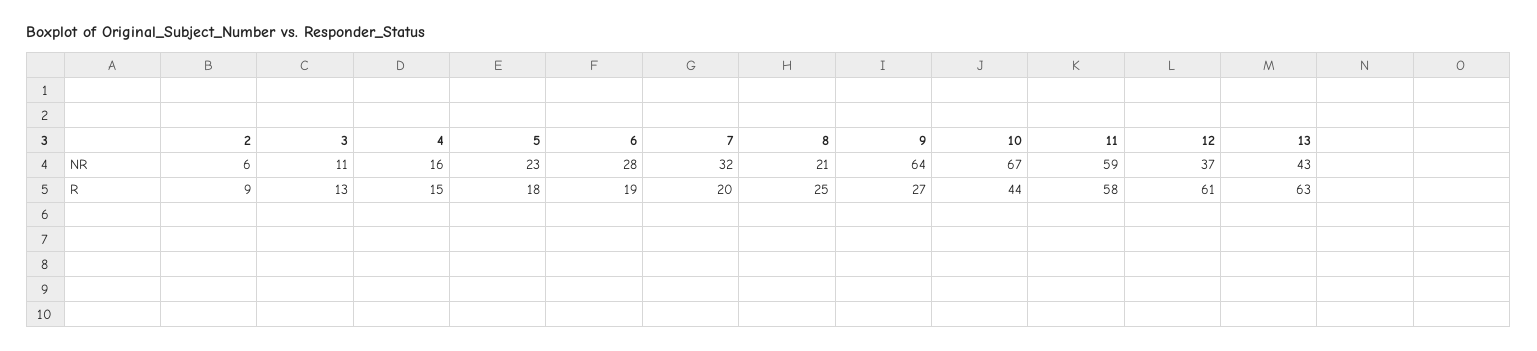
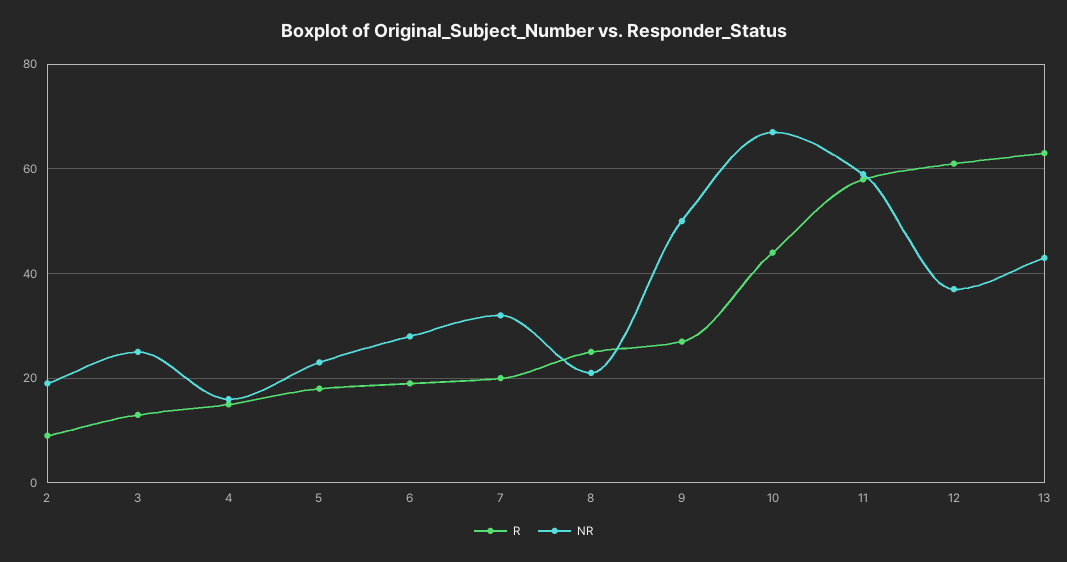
  {
    "NR": {
-     "2": 6,
+     "2": 20,
-     "3": 11,
+     "3": 25,
      "4": 16,
      "5": 23,
      "6": 28,
      "7": 32,
      "8": 21,
-     "9": 64,
+     "9": 50,
      "10": 67,
      "11": 59,
      "12": 37,
      "13": 43
    },
    "R": {
      "2": 9,
      "3": 13,
      "4": 15,
      "5": 18,
      "6": 19,
      "7": 20,
      "8": 25,
      "9": 27,
      "10": 44,
      "11": 58,
      "12": 61,
      "13": 63
    }
  }

